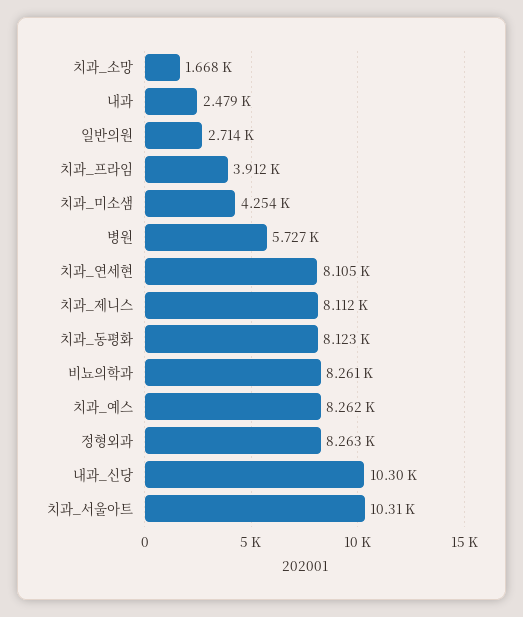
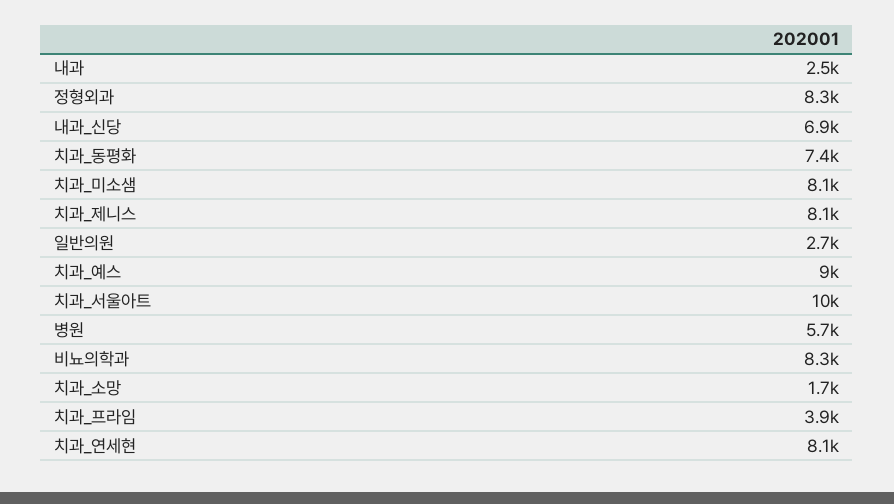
  {
    "치과_소망": 1668,
    "내과": 2479,
    "일반의원": 2714,
    "치과_프라임": 3912,
-   "치과_미소샘": 4254,
+   "치과_미소샘": 8100,
    "병원": 5727,
    "치과_연세현": 8105,
    "치과_제니스": 8112,
-   "치과_동평화": 8123,
+   "치과_동평화": 7400,
    "비뇨의학과": 8261,
-   "치과_예스": 8262,
+   "치과_예스": 9000,
    "정형외과": 8263,
-   "내과_신당": 10300,
+   "내과_신당": 6900,
    "치과_서울아트": 10310
  }

